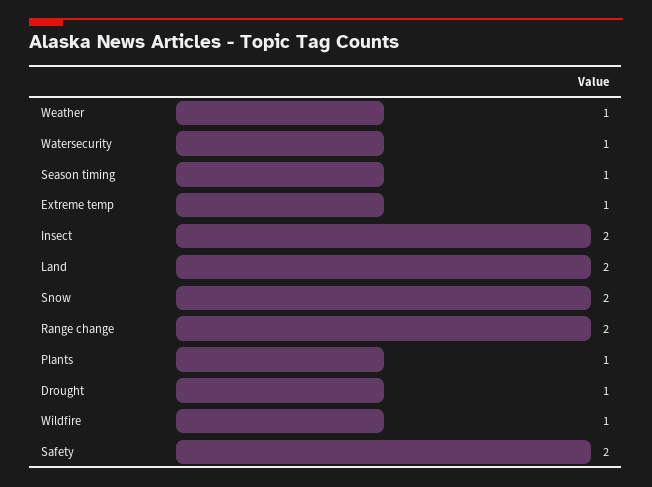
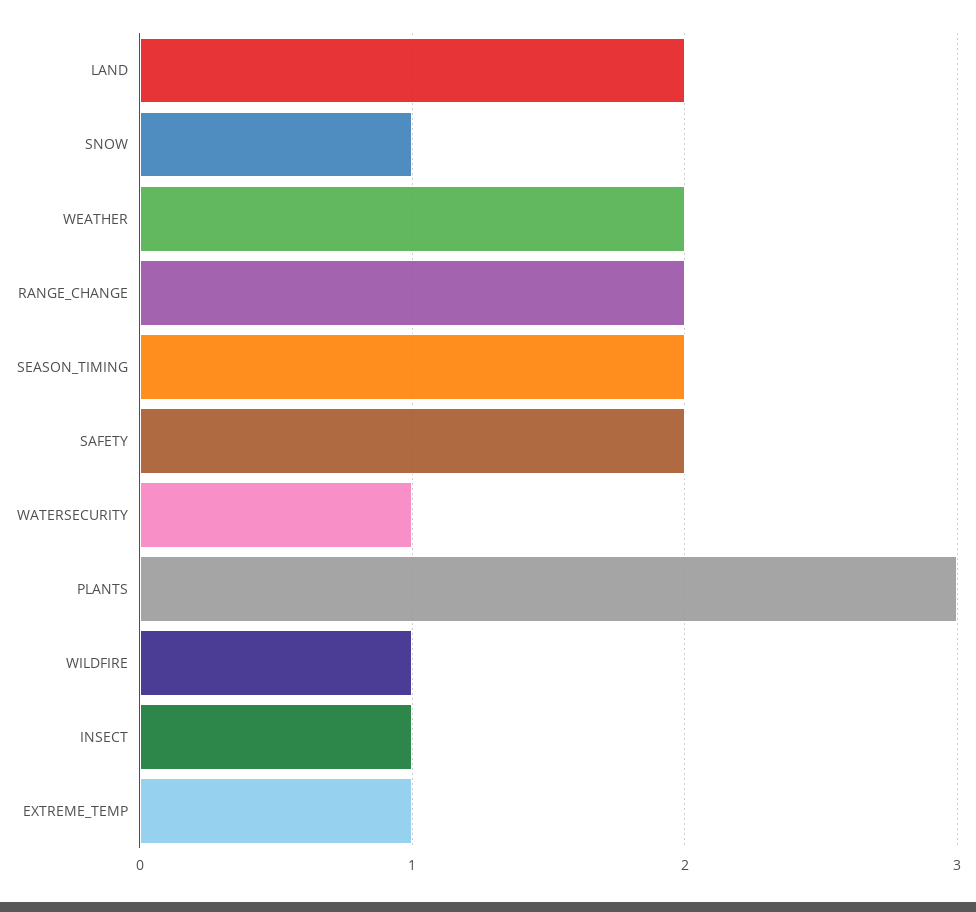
  {
-   "Weather": 1,
+   "Weather": 2,
    "Watersecurity": 1,
-   "Season timing": 1,
+   "Season timing": 2,
    "Extreme temp": 1,
-   "Insect": 2,
+   "Insect": 1,
    "Land": 2,
-   "Snow": 2,
+   "Snow": 1,
    "Range change": 2,
-   "Plants": 1,
+   "Plants": 3,
-   "Drought": 1,
    "Wildfire": 1,
    "Safety": 2
  }

